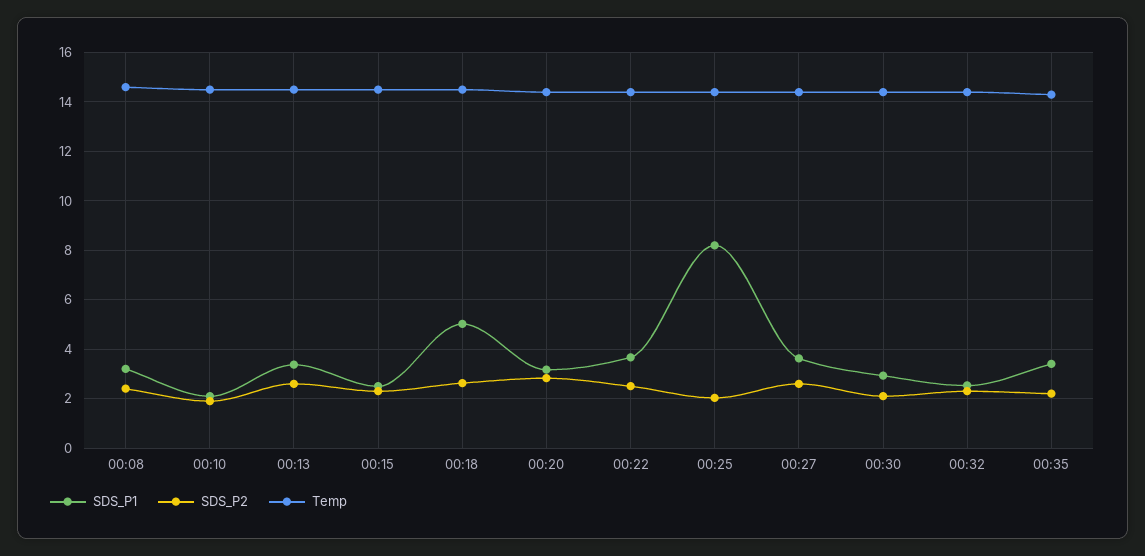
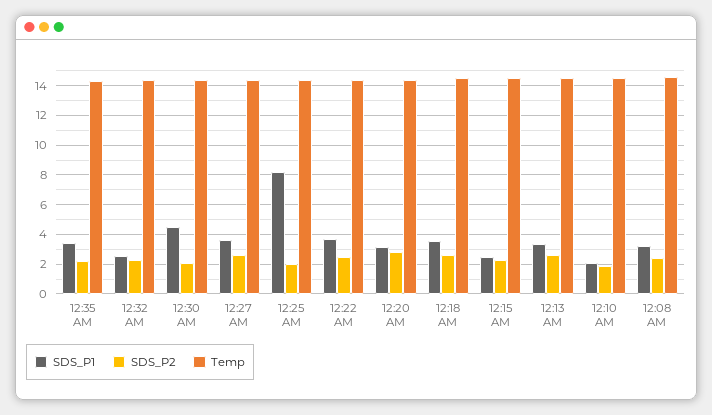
  {
    "SDS_P1": {
      "00:08": 3.25,
      "00:10": 2,
      "00:13": 3.25,
      "00:15": 2.5,
-     "00:18": 5,
+     "00:18": 3.5,
      "00:20": 3.25,
      "00:22": 3.75,
      "00:25": 8.25,
      "00:27": 3.75,
-     "00:30": 3,
+     "00:30": 4.5,
      "00:32": 2.5,
      "00:35": 3.5
    },
    "SDS_P2": {
      "00:08": 2.5,
      "00:10": 2,
      "00:13": 2.5,
      "00:15": 2.25,
      "00:18": 2.75,
      "00:20": 2.75,
      "00:22": 2.5,
      "00:25": 2,
      "00:27": 2.5,
      "00:30": 2,
      "00:32": 2.25,
      "00:35": 2.25
    },
    "Temp": {
      "00:08": 14.5,
      "00:10": 14.5,
      "00:13": 14.5,
      "00:15": 14.5,
      "00:18": 14.5,
      "00:20": 14.5,
      "00:22": 14.5,
      "00:25": 14.5,
      "00:27": 14.5,
      "00:30": 14.5,
      "00:32": 14.5,
      "00:35": 14.25
    }
  }

